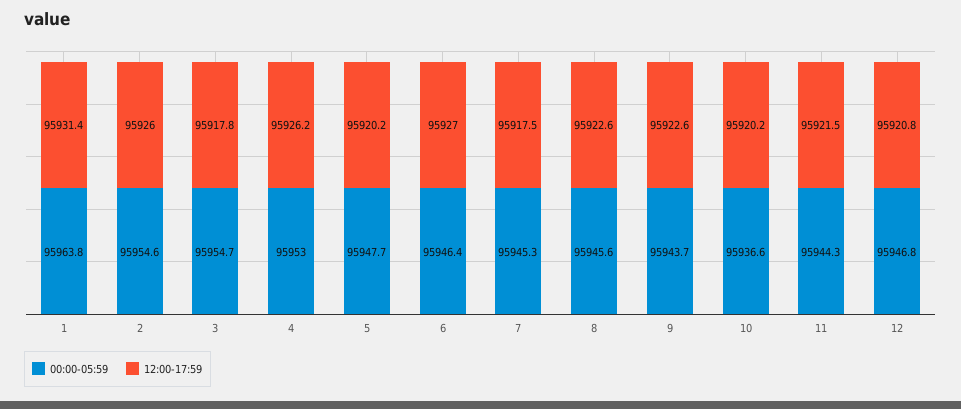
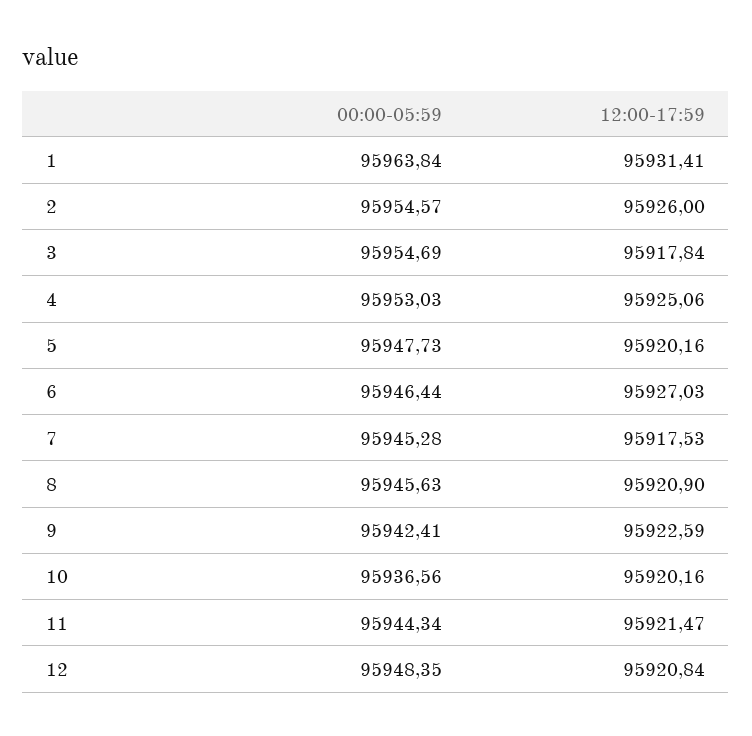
  {
    "00:00-05:59": {
      "1": 95963.84,
      "2": 95954.57,
      "3": 95954.69,
      "4": 95953.03,
      "5": 95947.73,
      "6": 95946.44,
      "7": 95945.28,
      "8": 95945.63,
-     "9": 95943.7,
+     "9": 95942.41,
      "10": 95936.56,
      "11": 95944.34,
-     "12": 95946.8
+     "12": 95948.35
    },
    "12:00-17:59": {
      "1": 95931.41,
      "2": 95926,
      "3": 95917.84,
-     "4": 95926.2,
+     "4": 95925.06,
      "5": 95920.16,
      "6": 95927.03,
      "7": 95917.53,
-     "8": 95922.6,
+     "8": 95920.9,
      "9": 95922.59,
      "10": 95920.16,
      "11": 95921.47,
      "12": 95920.84
    }
  }

